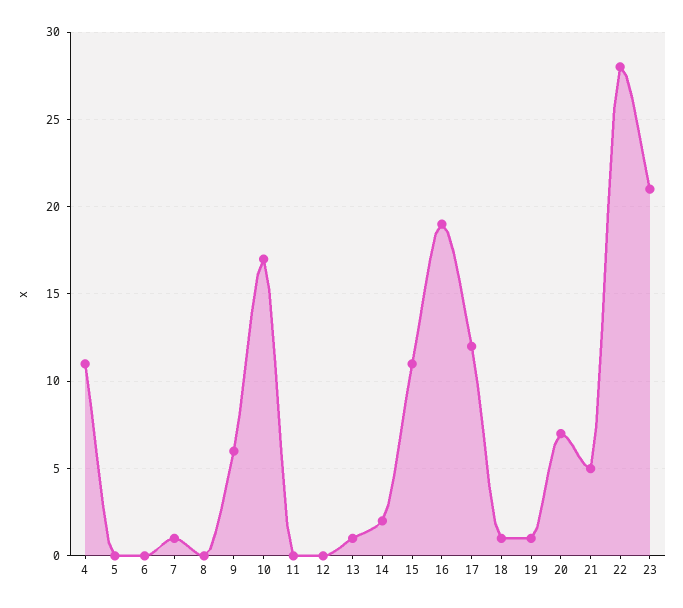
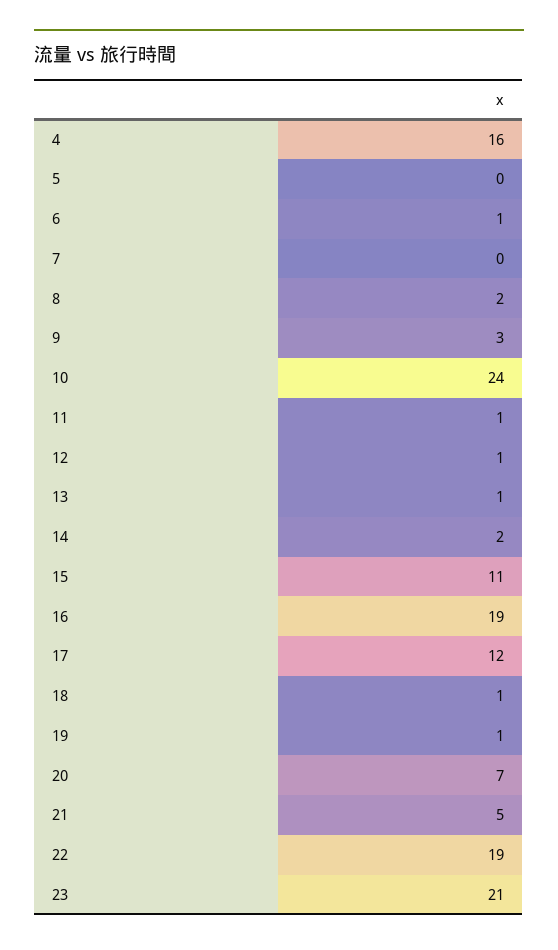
  {
-   "4": 11,
+   "4": 16,
    "5": 0,
-   "6": 0,
+   "6": 1,
-   "7": 1,
+   "7": 0,
-   "8": 0,
+   "8": 2,
-   "9": 6,
+   "9": 3,
-   "10": 17,
+   "10": 24,
-   "11": 0,
+   "11": 1,
-   "12": 0,
+   "12": 1,
    "13": 1,
    "14": 2,
    "15": 11,
    "16": 19,
    "17": 12,
    "18": 1,
    "19": 1,
    "20": 7,
    "21": 5,
-   "22": 28,
+   "22": 19,
    "23": 21
  }

